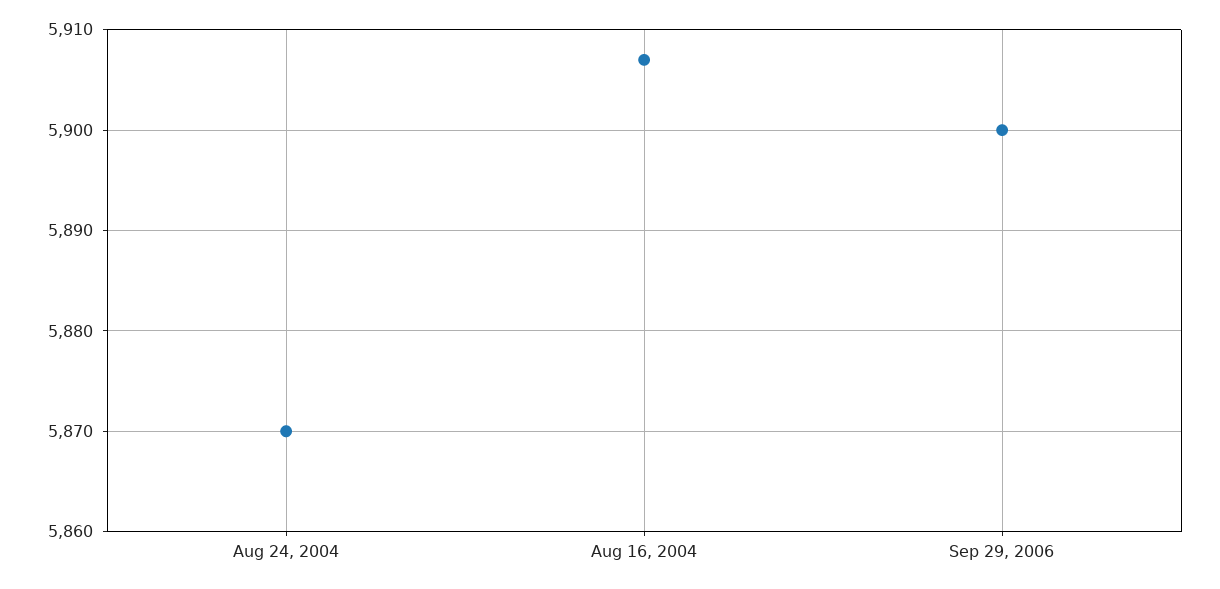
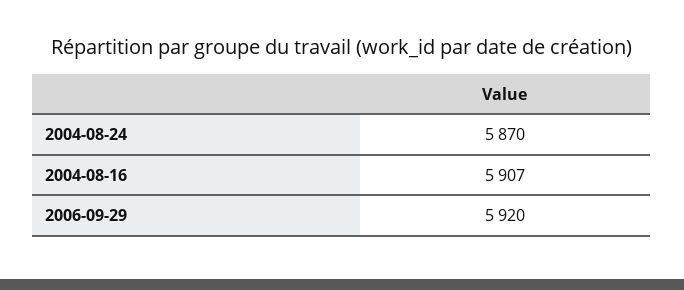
  {
    "Aug 24, 2004": 5870,
    "Aug 16, 2004": 5907,
-   "Sep 29, 2006": 5900
+   "Sep 29, 2006": 5920
  }

